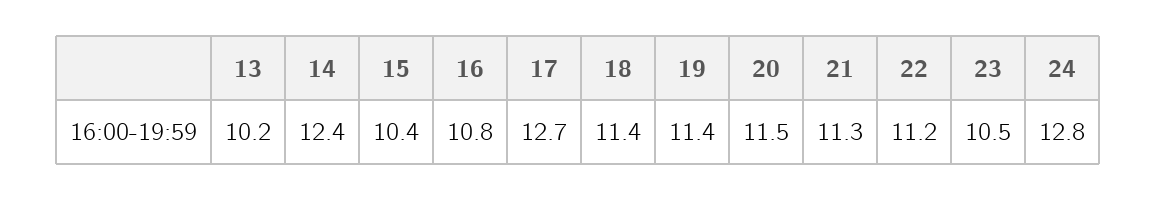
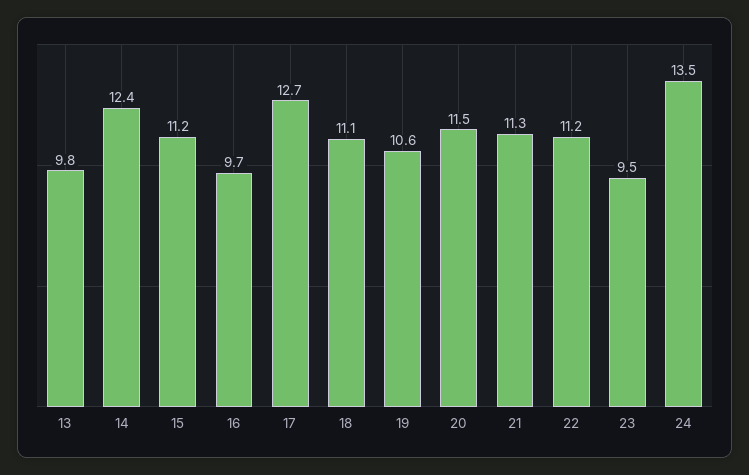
  {
-   "13": 10.2,
+   "13": 9.8,
    "14": 12.4,
-   "15": 10.4,
+   "15": 11.2,
-   "16": 10.8,
+   "16": 9.7,
    "17": 12.7,
-   "18": 11.4,
+   "18": 11.1,
-   "19": 11.4,
+   "19": 10.6,
    "20": 11.5,
    "21": 11.3,
    "22": 11.2,
-   "23": 10.5,
+   "23": 9.5,
-   "24": 12.8
+   "24": 13.5
  }

